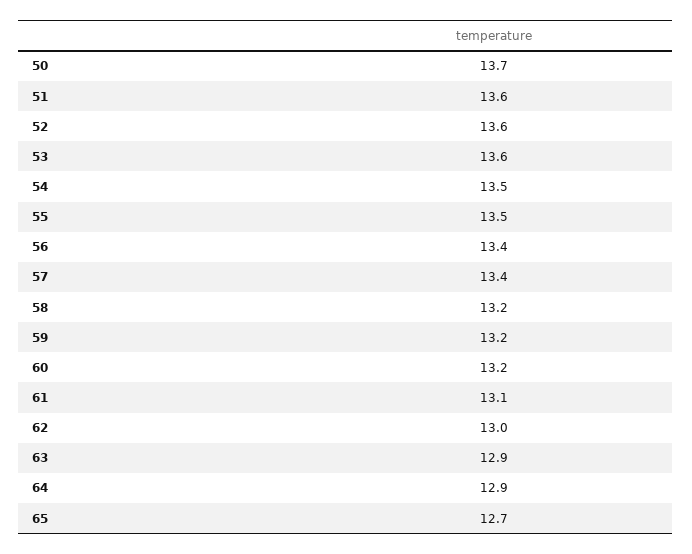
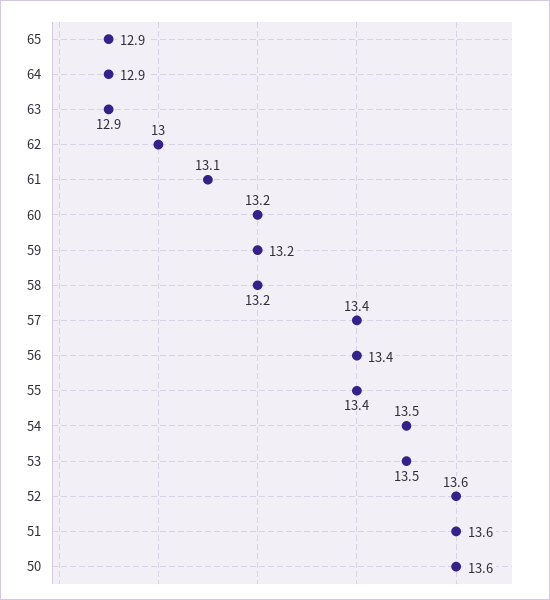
  {
-   "50": 13.7,
+   "50": 13.6,
    "51": 13.6,
    "52": 13.6,
-   "53": 13.6,
+   "53": 13.5,
    "54": 13.5,
-   "55": 13.5,
+   "55": 13.4,
    "56": 13.4,
    "57": 13.4,
    "58": 13.2,
    "59": 13.2,
    "60": 13.2,
    "61": 13.1,
    "62": 13,
    "63": 12.9,
    "64": 12.9,
-   "65": 12.7
+   "65": 12.9
  }

